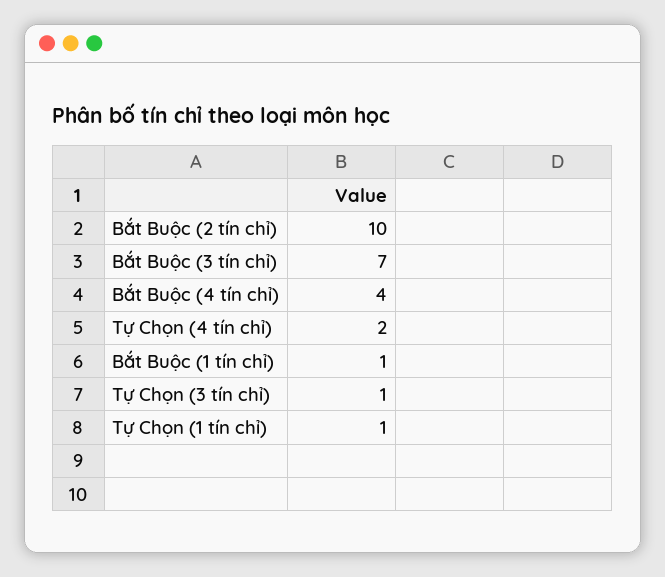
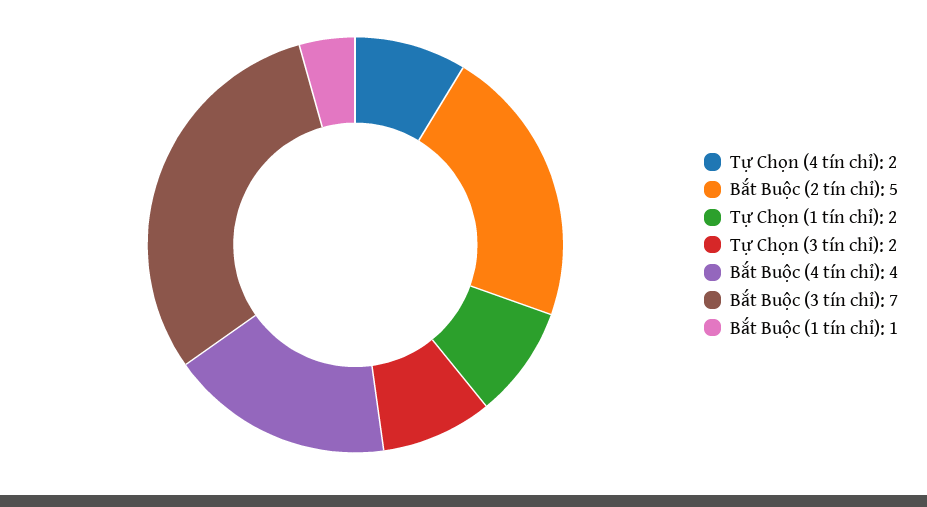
  {
-   "Bắt Buộc (2 tín chỉ)": 10,
+   "Bắt Buộc (2 tín chỉ)": 5,
    "Bắt Buộc (3 tín chỉ)": 7,
    "Bắt Buộc (4 tín chỉ)": 4,
    "Tự Chọn (4 tín chỉ)": 2,
    "Bắt Buộc (1 tín chỉ)": 1,
-   "Tự Chọn (3 tín chỉ)": 1,
+   "Tự Chọn (3 tín chỉ)": 2,
-   "Tự Chọn (1 tín chỉ)": 1
+   "Tự Chọn (1 tín chỉ)": 2
  }

